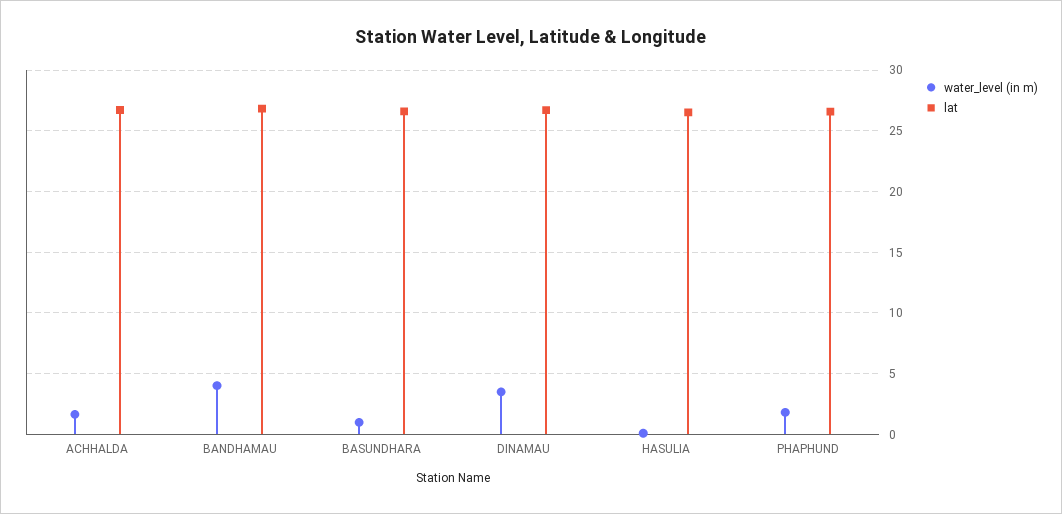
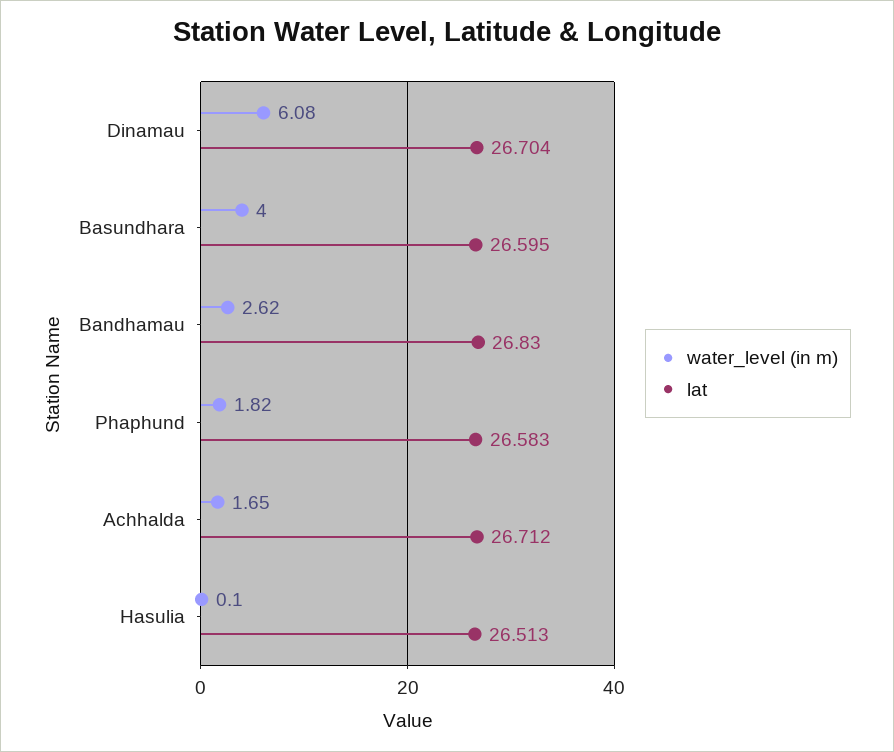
  {
    "water_level (in m)": {
      "ACHHALDA": 1.65,
-     "BANDHAMAU": 4,
+     "BANDHAMAU": 2.62,
-     "BASUNDHARA": 1,
+     "BASUNDHARA": 4,
-     "DINAMAU": 3.5,
+     "DINAMAU": 6.08,
      "HASULIA": 0.1,
      "PHAPHUND": 1.82
    },
    "lat": {
      "ACHHALDA": 26.712,
      "BANDHAMAU": 26.83,
      "BASUNDHARA": 26.595,
      "DINAMAU": 26.704,
      "HASULIA": 26.513,
      "PHAPHUND": 26.583
    }
  }

